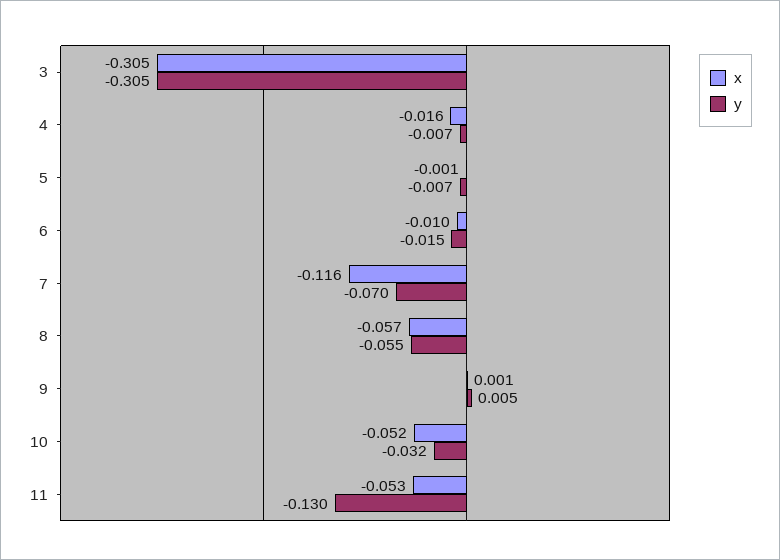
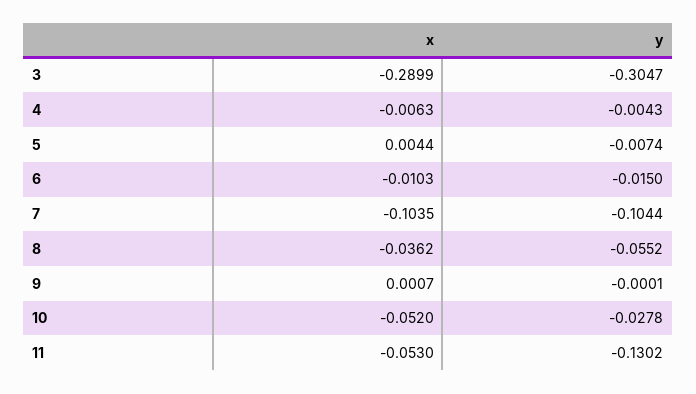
  {
    "x": {
-     "3": -0.305,
+     "3": -0.2899,
-     "4": -0.016,
+     "4": -0.0063,
-     "5": -0.001,
+     "5": 0.0044,
      "6": -0.0103,
-     "7": -0.116,
+     "7": -0.1035,
-     "8": -0.057,
+     "8": -0.0362,
      "9": 0.0007,
      "10": -0.052,
      "11": -0.053
    },
    "y": {
      "3": -0.3047,
-     "4": -0.007,
+     "4": -0.0043,
      "5": -0.0074,
      "6": -0.015,
-     "7": -0.07,
+     "7": -0.1044,
      "8": -0.0552,
-     "9": 0.005,
+     "9": -0.0001,
-     "10": -0.032,
+     "10": -0.0278,
      "11": -0.1302
    }
  }

